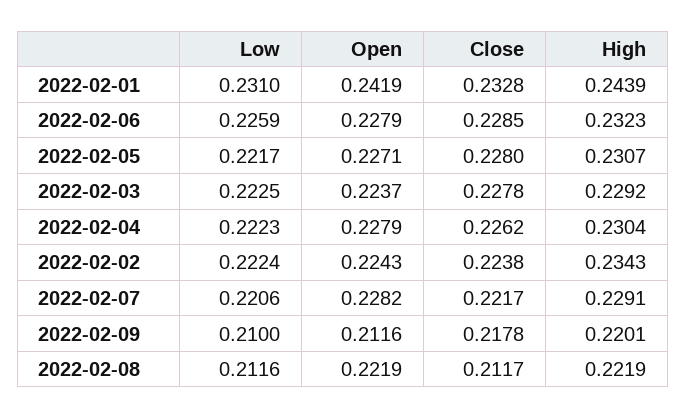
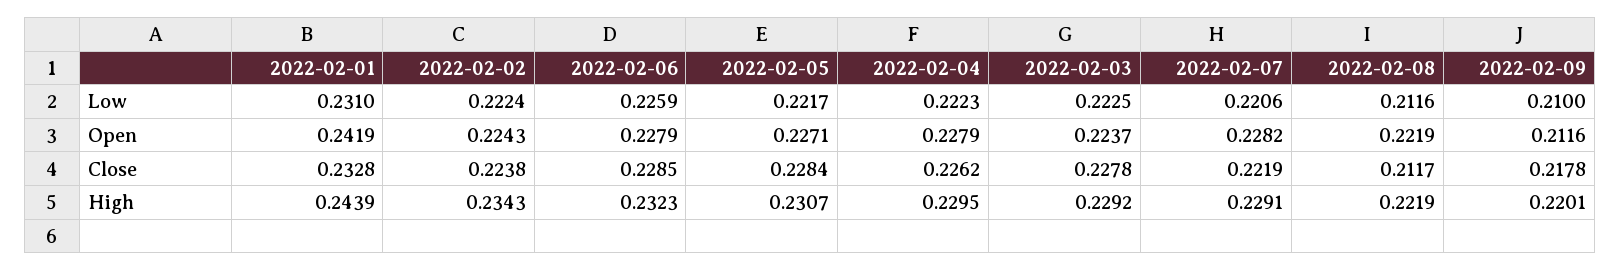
  {
    "Low": {
      "2022-02-01": 0.231,
      "2022-02-06": 0.2259,
      "2022-02-05": 0.2217,
      "2022-02-03": 0.2225,
      "2022-02-04": 0.2223,
      "2022-02-02": 0.2224,
      "2022-02-07": 0.2206,
      "2022-02-09": 0.21,
      "2022-02-08": 0.2116
    },
    "Open": {
      "2022-02-01": 0.2419,
      "2022-02-06": 0.2279,
      "2022-02-05": 0.2271,
      "2022-02-03": 0.2237,
      "2022-02-04": 0.2279,
      "2022-02-02": 0.2243,
      "2022-02-07": 0.2282,
      "2022-02-09": 0.2116,
      "2022-02-08": 0.2219
    },
    "Close": {
      "2022-02-01": 0.2328,
      "2022-02-06": 0.2285,
-     "2022-02-05": 0.228,
+     "2022-02-05": 0.2284,
      "2022-02-03": 0.2278,
      "2022-02-04": 0.2262,
      "2022-02-02": 0.2238,
-     "2022-02-07": 0.2217,
+     "2022-02-07": 0.2219,
      "2022-02-09": 0.2178,
      "2022-02-08": 0.2117
    },
    "High": {
      "2022-02-01": 0.2439,
      "2022-02-06": 0.2323,
      "2022-02-05": 0.2307,
      "2022-02-03": 0.2292,
-     "2022-02-04": 0.2304,
+     "2022-02-04": 0.2295,
      "2022-02-02": 0.2343,
      "2022-02-07": 0.2291,
      "2022-02-09": 0.2201,
      "2022-02-08": 0.2219
    }
  }

